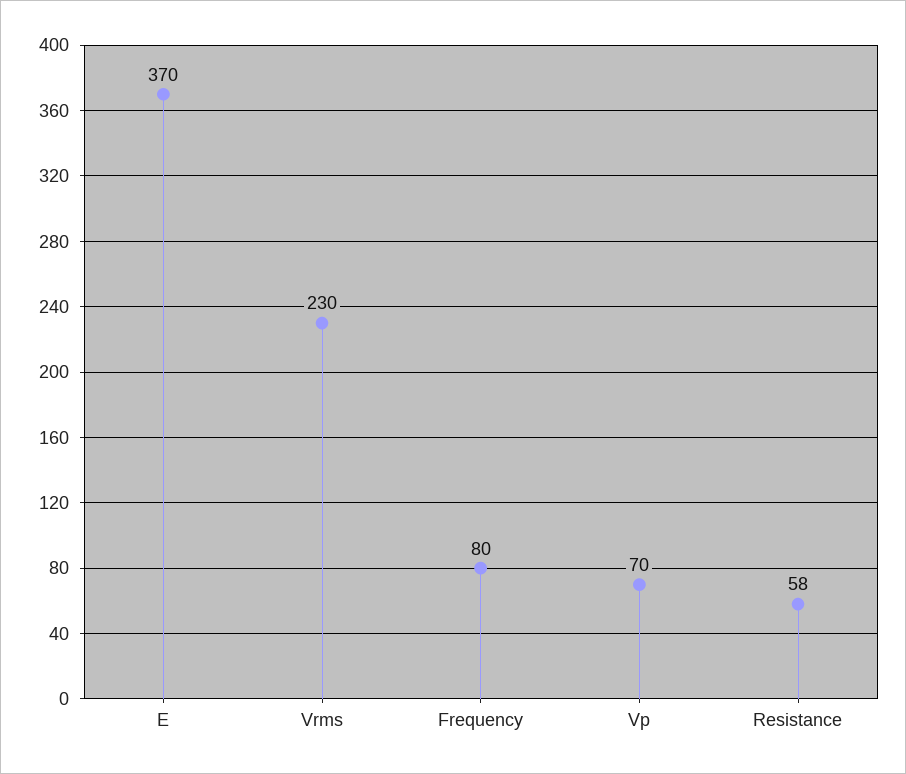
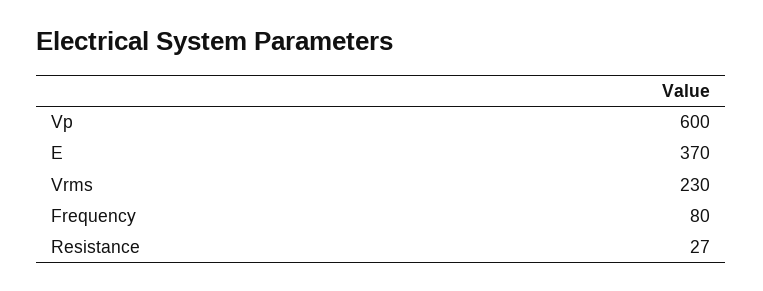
  {
    "E": 370,
    "Vrms": 230,
    "Frequency": 80,
-   "Vp": 70,
+   "Vp": 600,
-   "Resistance": 58
+   "Resistance": 27
  }

